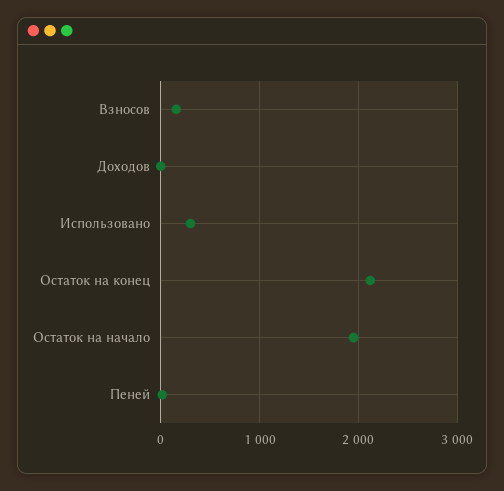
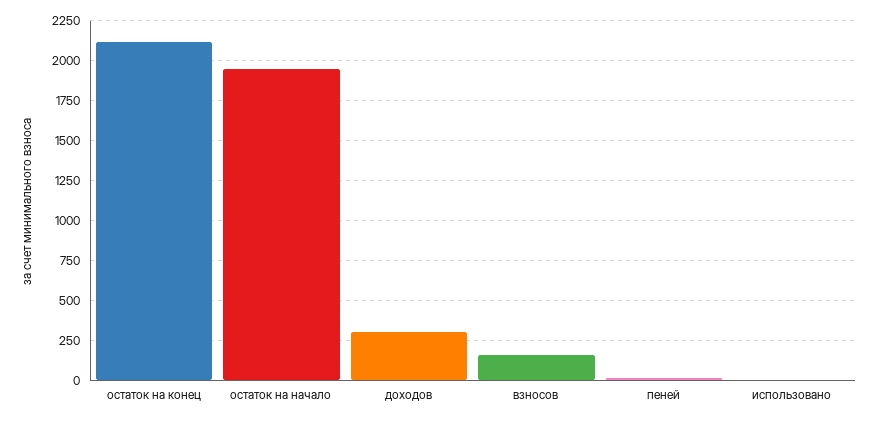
  {
    "Взносов": 150,
-   "Доходов": 0,
+   "Доходов": 300,
-   "Использовано": 300,
+   "Использовано": 0,
    "Остаток на конец": 2100,
    "Остаток на начало": 1950,
    "Пеней": 0
  }

